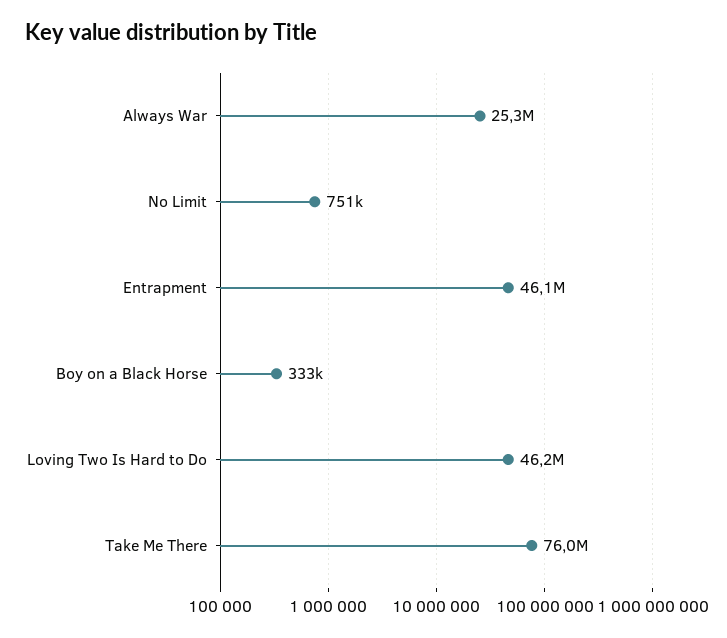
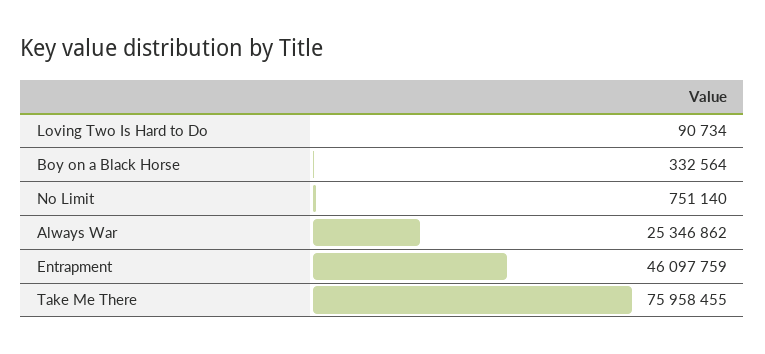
  {
    "Always War": 25346862,
    "No Limit": 751140,
    "Entrapment": 46097759,
    "Boy on a Black Horse": 332564,
-   "Loving Two Is Hard to Do": 46200000,
+   "Loving Two Is Hard to Do": 90734,
    "Take Me There": 75958455
  }

